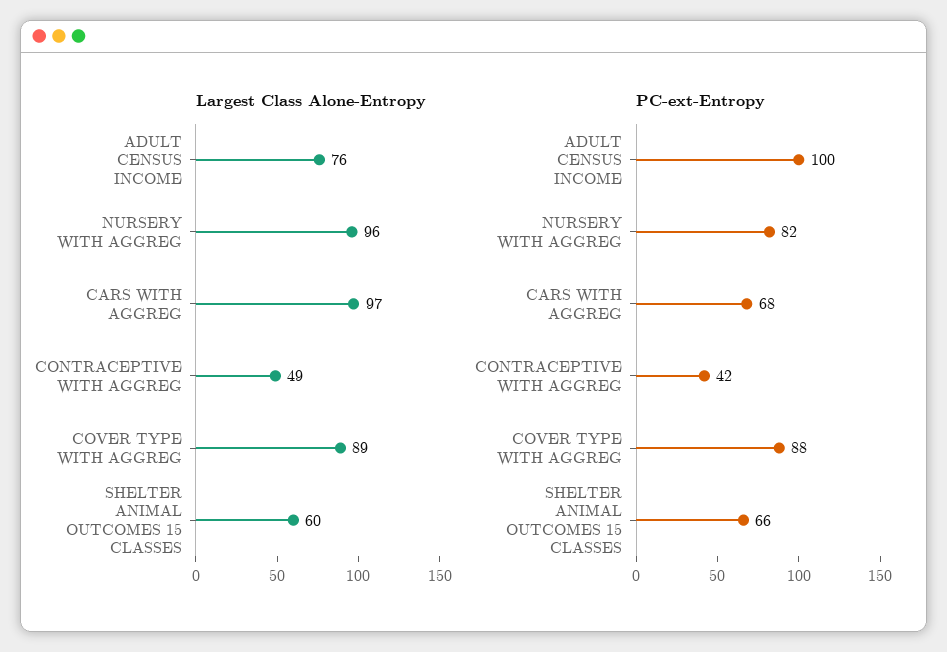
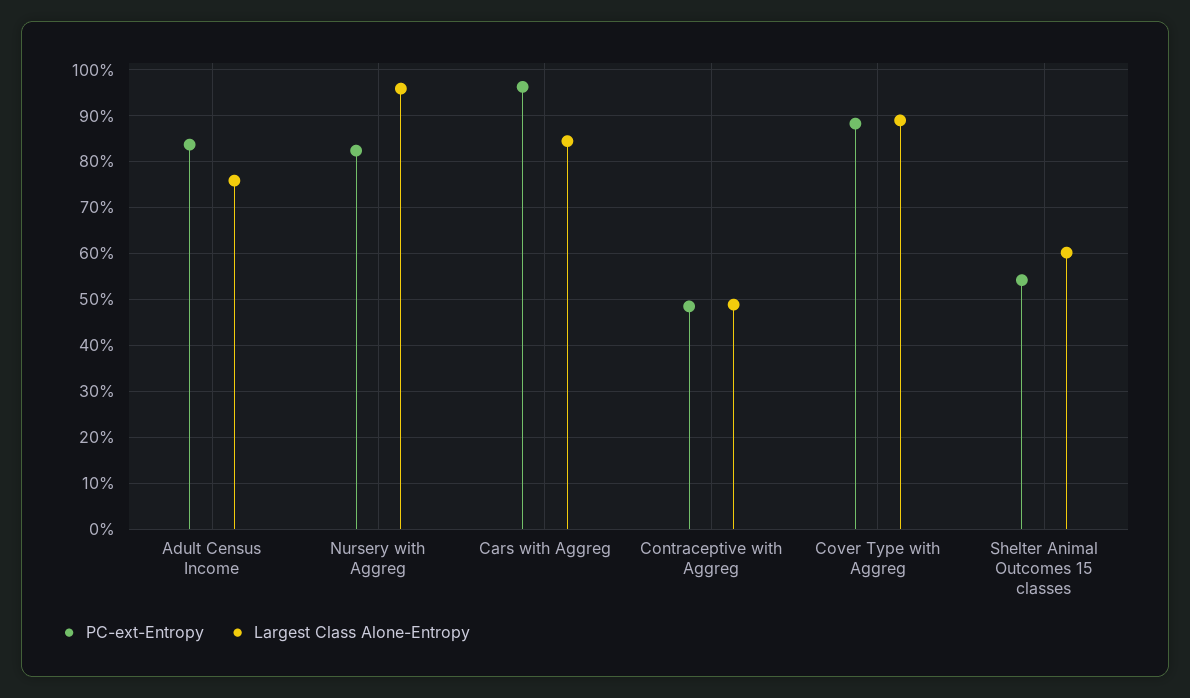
  {
    "Largest Class Alone-Entropy": {
      "ADULT CENSUS INCOME": 76,
      "NURSERY WITH AGGREG": 96,
-     "CARS WITH AGGREG": 97,
+     "CARS WITH AGGREG": 84,
      "CONTRACEPTIVE WITH AGGREG": 49,
      "COVER TYPE WITH AGGREG": 89,
      "SHELTER ANIMAL OUTCOMES 15 CLASSES": 60
    },
    "PC-ext-Entropy": {
-     "ADULT CENSUS INCOME": 100,
+     "ADULT CENSUS INCOME": 84,
      "NURSERY WITH AGGREG": 82,
-     "CARS WITH AGGREG": 68,
+     "CARS WITH AGGREG": 96,
-     "CONTRACEPTIVE WITH AGGREG": 42,
+     "CONTRACEPTIVE WITH AGGREG": 48,
      "COVER TYPE WITH AGGREG": 88,
-     "SHELTER ANIMAL OUTCOMES 15 CLASSES": 66
+     "SHELTER ANIMAL OUTCOMES 15 CLASSES": 54
    }
  }

